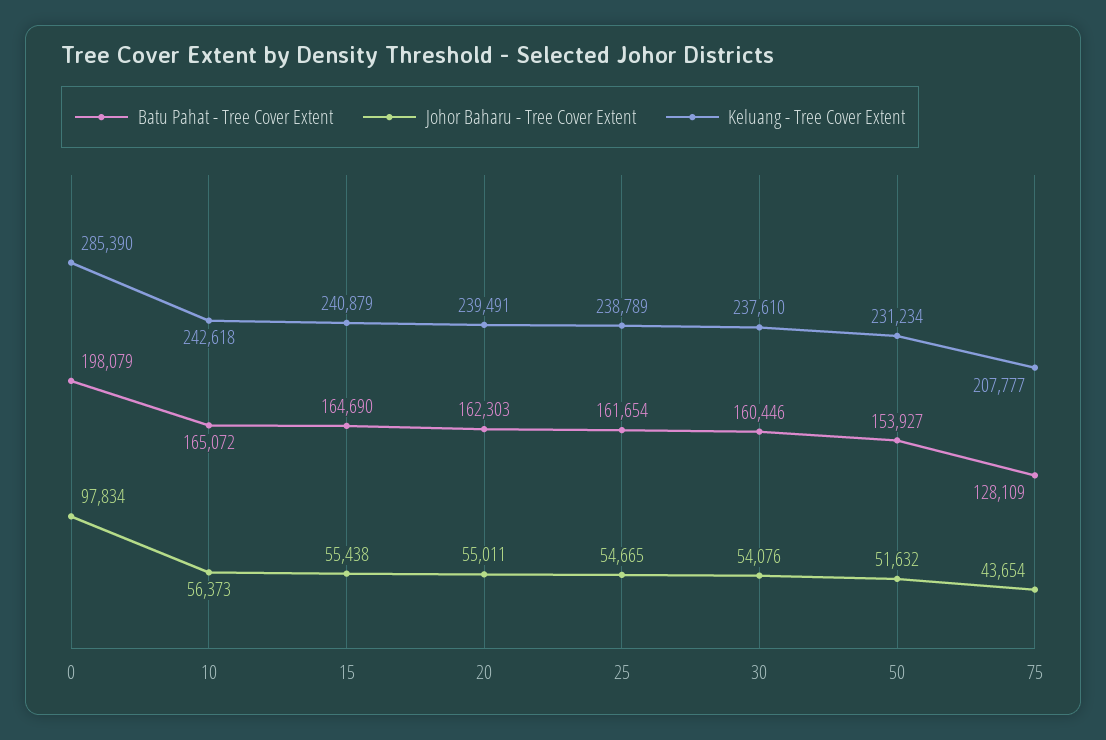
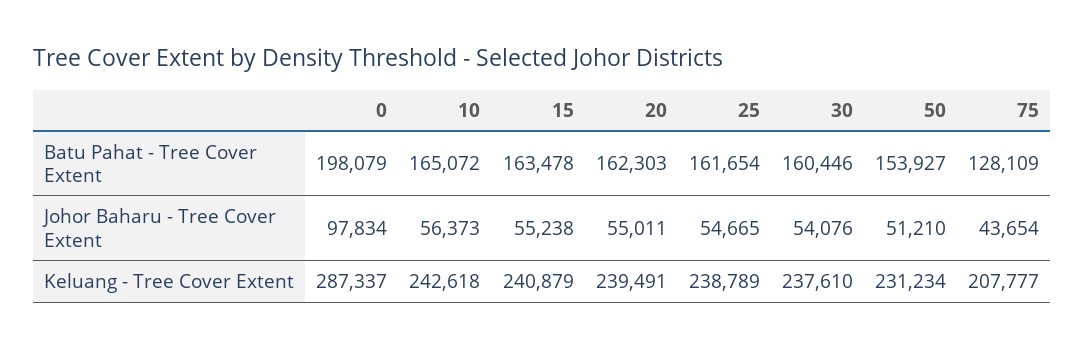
  {
    "Batu Pahat - Tree Cover Extent": {
      "0": 198079,
      "10": 165072,
-     "15": 164690,
+     "15": 163478,
      "20": 162303,
      "25": 161654,
      "30": 160446,
      "50": 153927,
      "75": 128109
    },
    "Johor Baharu - Tree Cover Extent": {
      "0": 97834,
      "10": 56373,
-     "15": 55438,
+     "15": 55238,
      "20": 55011,
      "25": 54665,
      "30": 54076,
-     "50": 51632,
+     "50": 51210,
      "75": 43654
    },
    "Keluang - Tree Cover Extent": {
-     "0": 285390,
+     "0": 287337,
      "10": 242618,
      "15": 240879,
      "20": 239491,
      "25": 238789,
      "30": 237610,
      "50": 231234,
      "75": 207777
    }
  }

